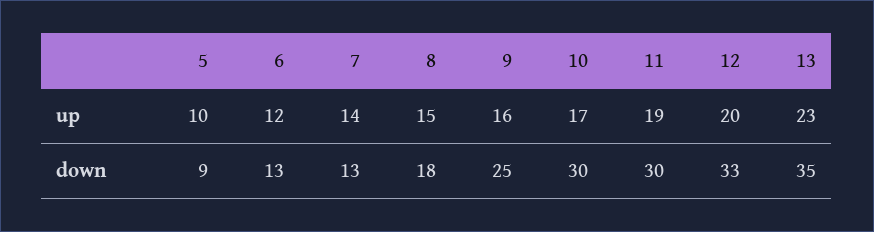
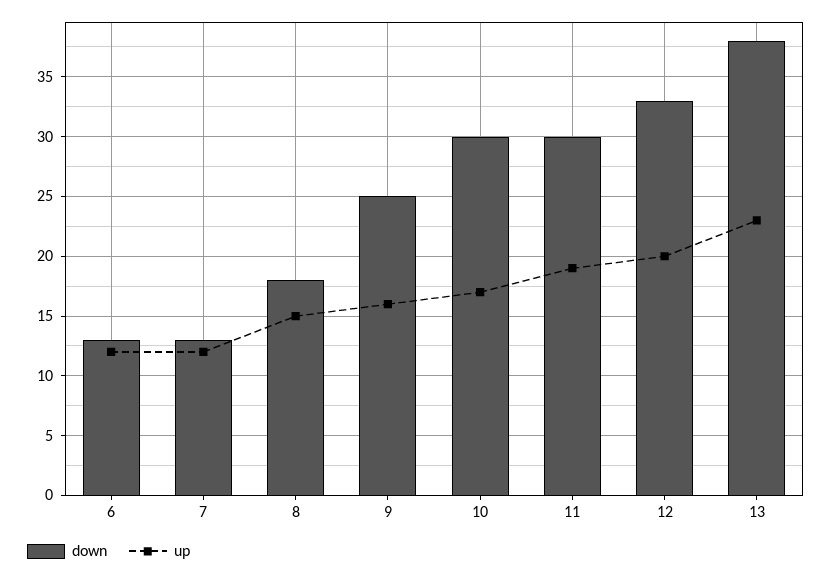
  {
    "up": {
-     "5": 10,
      "6": 12,
-     "7": 14,
+     "7": 12,
      "8": 15,
      "9": 16,
      "10": 17,
      "11": 19,
      "12": 20,
      "13": 23
    },
    "down": {
-     "5": 9,
      "6": 13,
      "7": 13,
      "8": 18,
      "9": 25,
      "10": 30,
      "11": 30,
      "12": 33,
-     "13": 35
+     "13": 38
    }
  }

